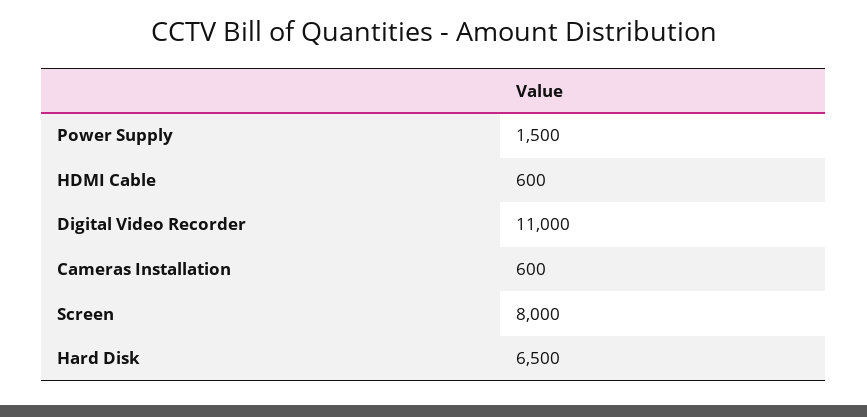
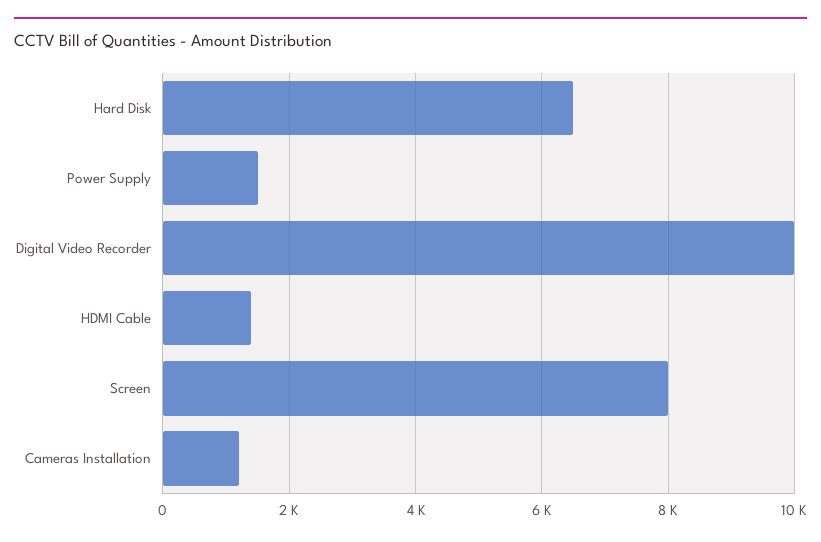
  {
    "Power Supply": 1500,
-   "HDMI Cable": 600,
+   "HDMI Cable": 1400,
-   "Digital Video Recorder": 11000,
+   "Digital Video Recorder": 10000,
-   "Cameras Installation": 600,
+   "Cameras Installation": 1200,
    "Screen": 8000,
    "Hard Disk": 6500
  }

